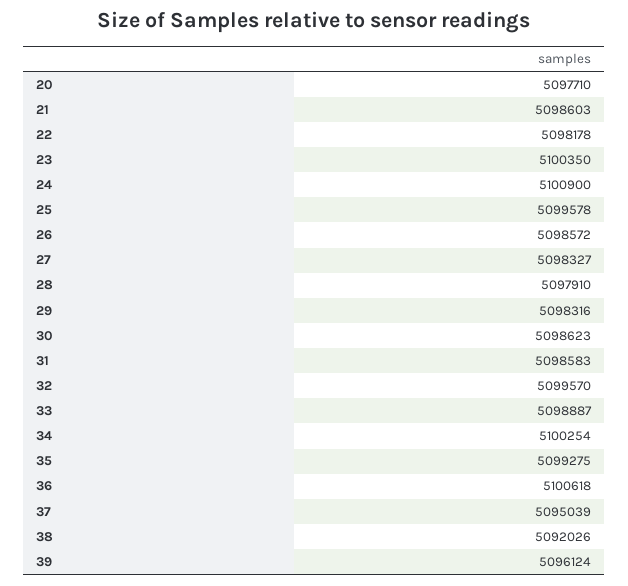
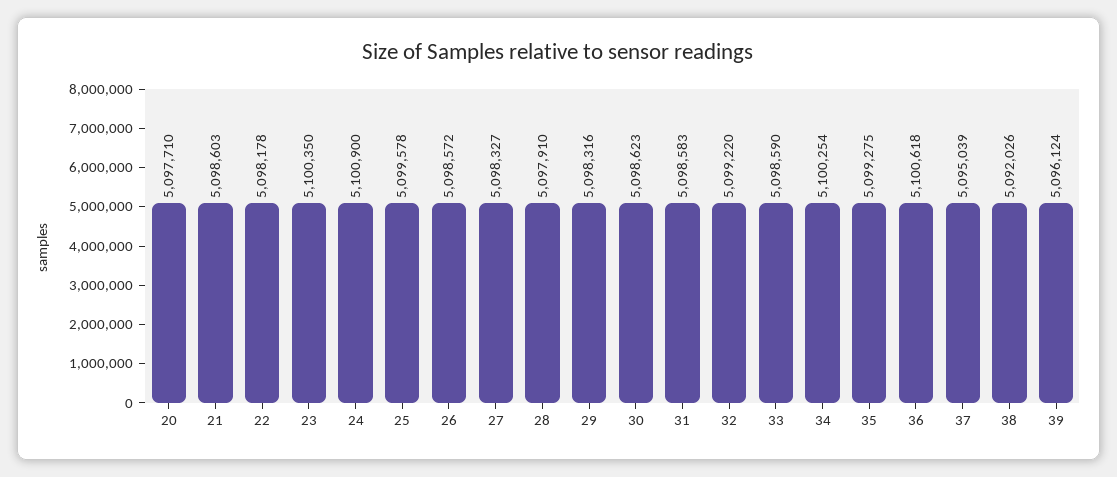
  {
    "20": 5097710,
    "21": 5098603,
    "22": 5098178,
    "23": 5100350,
    "24": 5100900,
    "25": 5099578,
    "26": 5098572,
    "27": 5098327,
    "28": 5097910,
    "29": 5098316,
    "30": 5098623,
    "31": 5098583,
-   "32": 5099570,
+   "32": 5099220,
-   "33": 5098887,
+   "33": 5098590,
    "34": 5100254,
    "35": 5099275,
    "36": 5100618,
    "37": 5095039,
    "38": 5092026,
    "39": 5096124
  }

